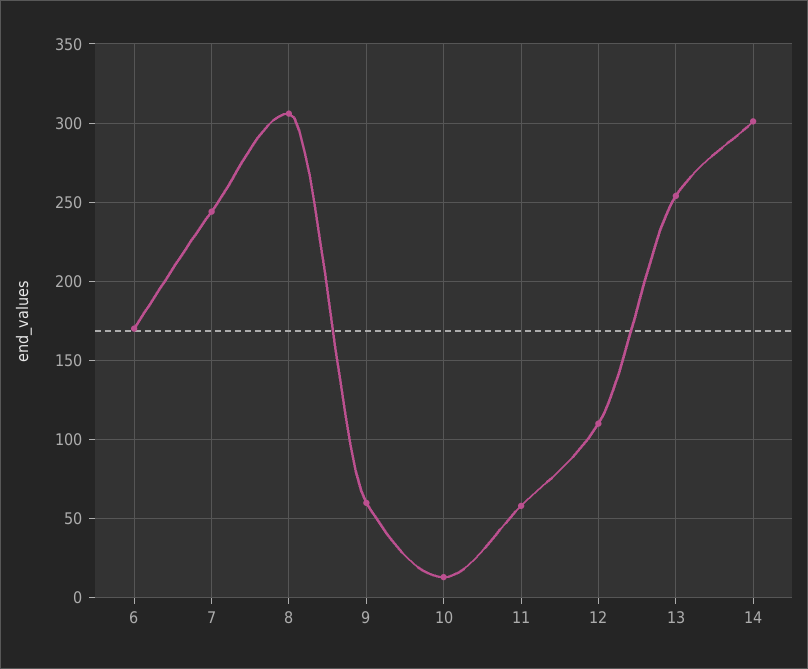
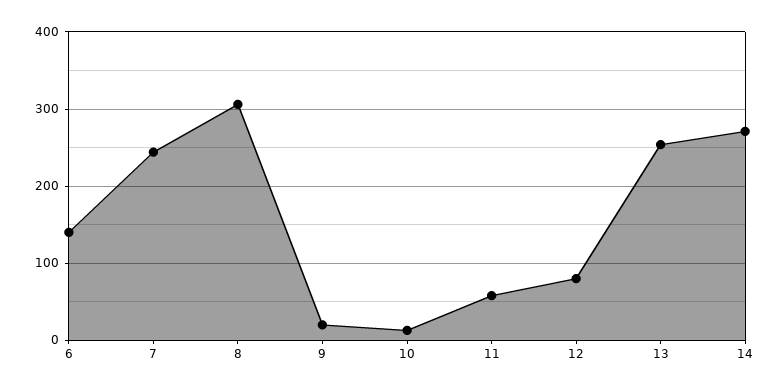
  {
-   "6": 170,
+   "6": 140,
    "7": 245,
    "8": 305,
-   "9": 60,
+   "9": 20,
    "10": 15,
    "11": 60,
-   "12": 110,
+   "12": 80,
    "13": 255,
-   "14": 300
+   "14": 270
  }

